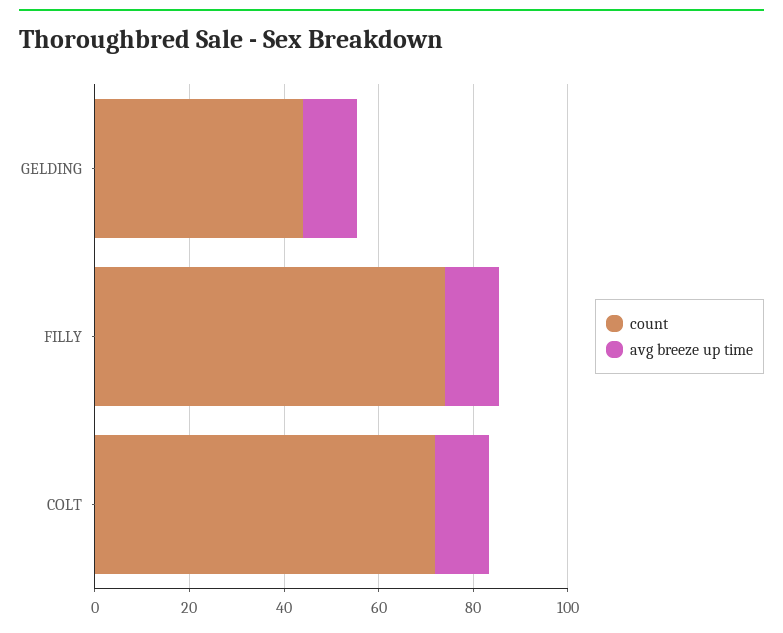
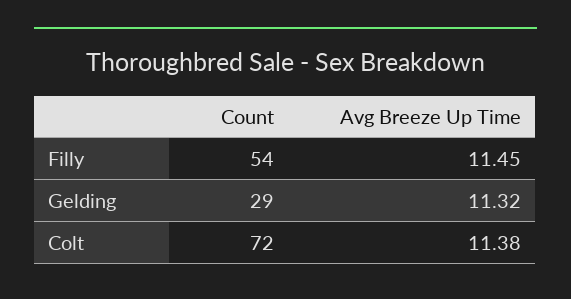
  {
    "count": {
-     "GELDING": 45,
+     "GELDING": 29,
-     "FILLY": 75,
+     "FILLY": 54,
      "COLT": 72
    },
    "avg breeze up time": {
      "GELDING": 11.32,
      "FILLY": 11.45,
      "COLT": 11.38
    }
  }

